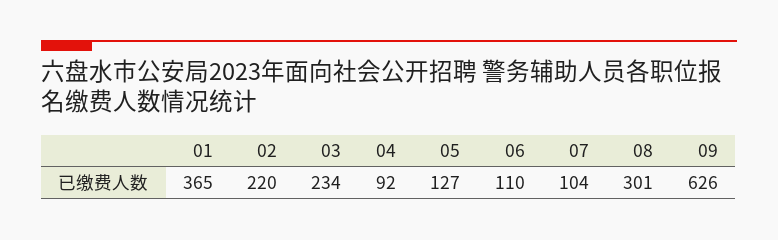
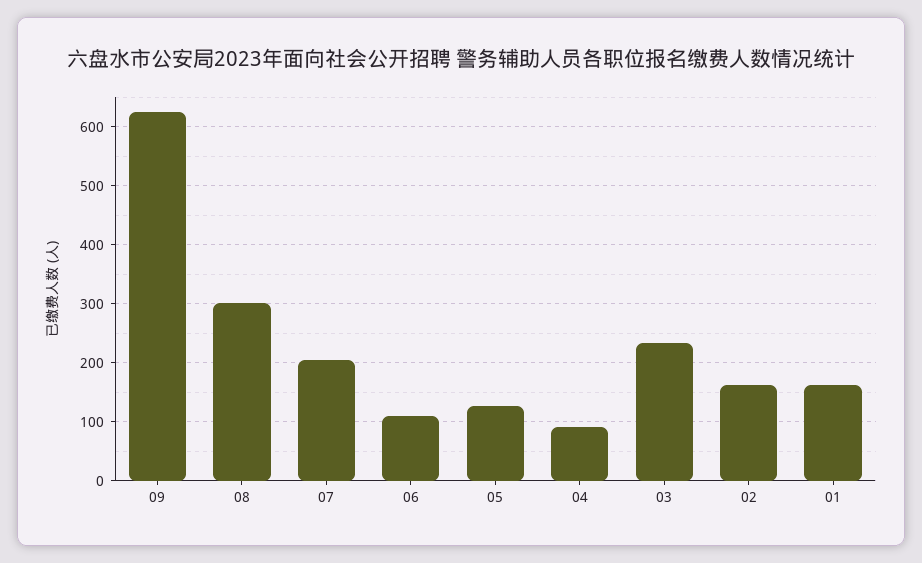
  {
-   "01": 365,
+   "01": 160,
-   "02": 220,
+   "02": 160,
    "03": 234,
    "04": 92,
    "05": 127,
    "06": 110,
-   "07": 104,
+   "07": 200,
    "08": 301,
    "09": 626
  }

